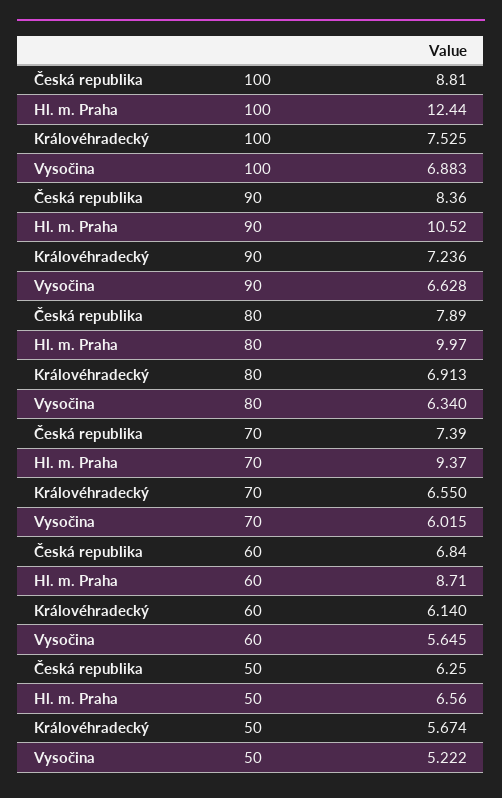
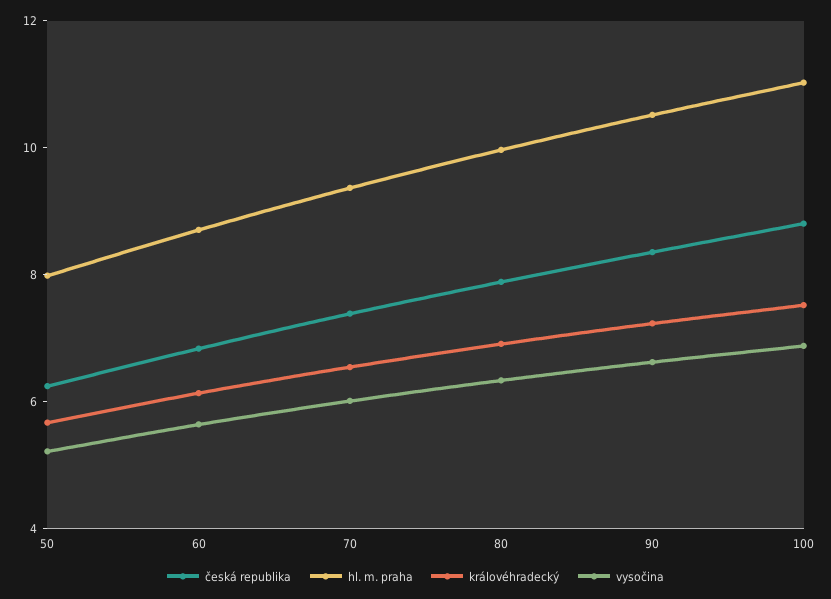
  {
    "Česká republika": {
      "100": 8.81,
      "90": 8.36,
      "80": 7.89,
      "70": 7.39,
      "60": 6.84,
      "50": 6.25
    },
    "Hl. m. Praha": {
-     "100": 12.44,
+     "100": 11,
      "90": 10.52,
      "80": 9.97,
      "70": 9.37,
      "60": 8.71,
-     "50": 6.56
+     "50": 8
    },
    "Královéhradecký": {
      "100": 7.525,
      "90": 7.236,
      "80": 6.913,
      "70": 6.55,
      "60": 6.14,
      "50": 5.674
    },
    "Vysočina": {
      "100": 6.883,
      "90": 6.628,
      "80": 6.34,
      "70": 6.015,
      "60": 5.645,
      "50": 5.222
    }
  }

